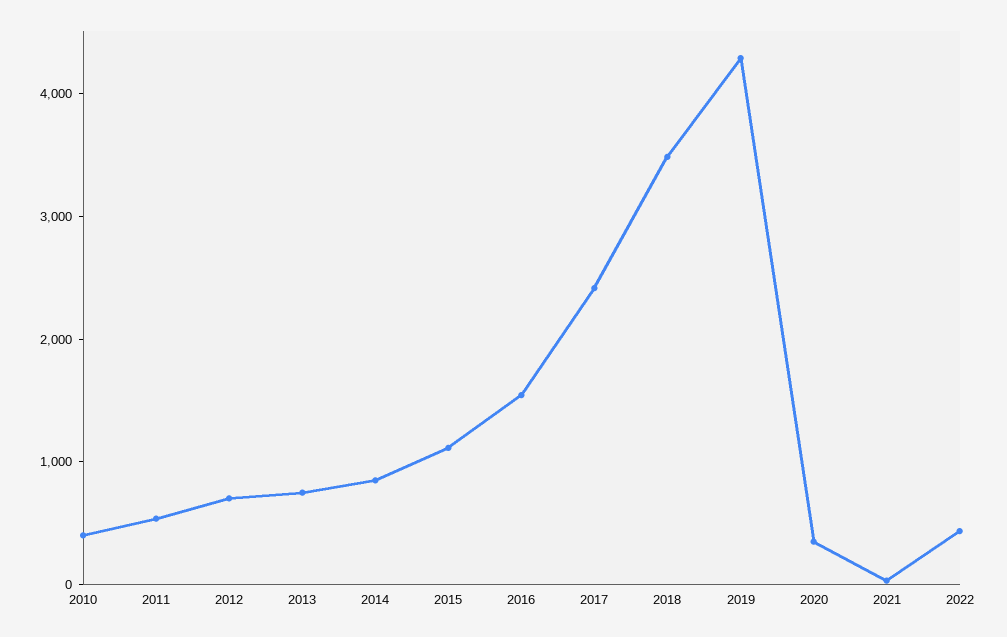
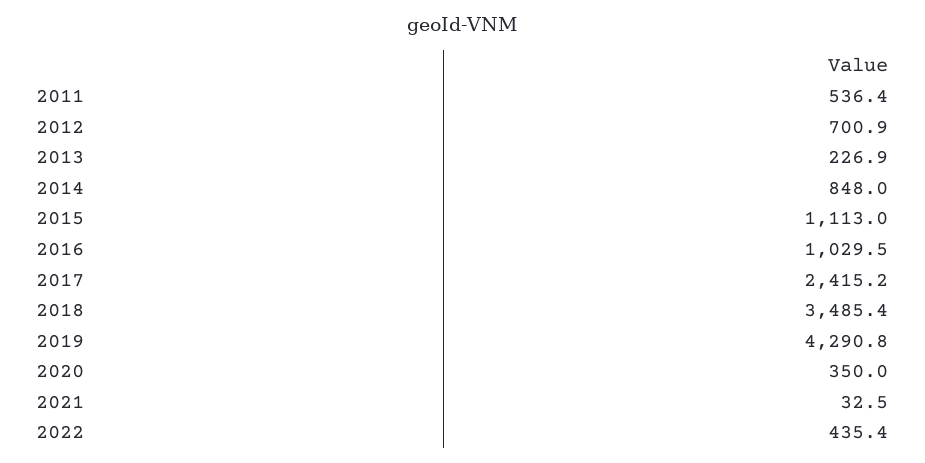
  {
-   "2010": 400,
    "2011": 536.4,
    "2012": 700.9,
-   "2013": 800,
+   "2013": 226.9,
    "2014": 848,
    "2015": 1113,
-   "2016": 1600,
+   "2016": 1029.5,
    "2017": 2415.2,
    "2018": 3485.4,
    "2019": 4290.8,
    "2020": 350,
    "2021": 32.5,
    "2022": 435.4
  }

